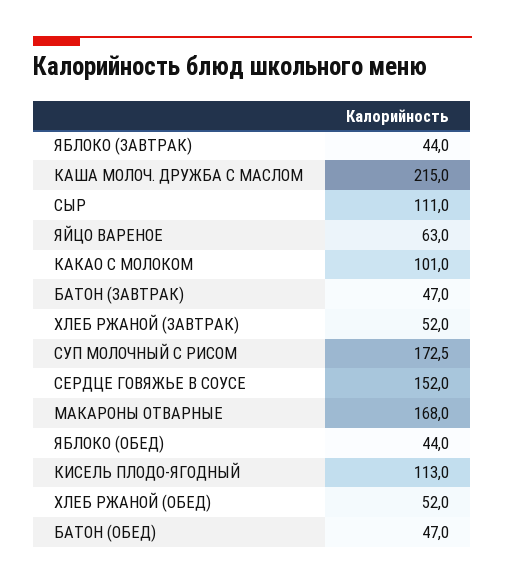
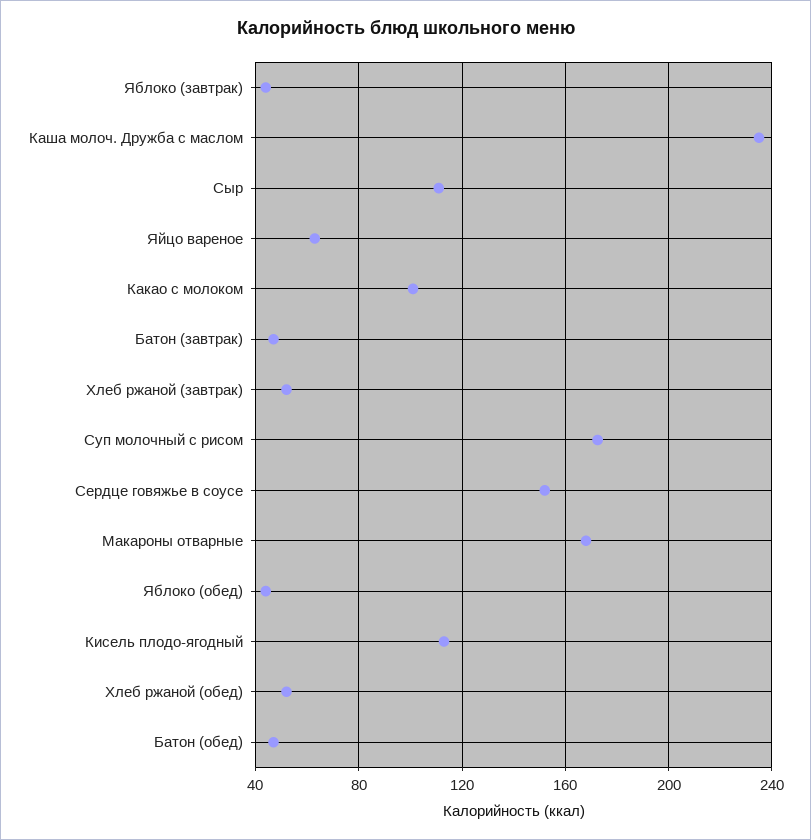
  {
    "ЯБЛОКО (ЗАВТРАК)": 44,
-   "КАША МОЛОЧ. ДРУЖБА С МАСЛОМ": 215,
+   "КАША МОЛОЧ. ДРУЖБА С МАСЛОМ": 235,
    "СЫР": 111,
    "ЯЙЦО ВАРЕНОЕ": 63,
    "КАКАО С МОЛОКОМ": 101,
    "БАТОН (ЗАВТРАК)": 47,
    "ХЛЕБ РЖАНОЙ (ЗАВТРАК)": 52,
    "СУП МОЛОЧНЫЙ С РИСОМ": 172.5,
    "СЕРДЦЕ ГОВЯЖЬЕ В СОУСЕ": 152,
    "МАКАРОНЫ ОТВАРНЫЕ": 168,
    "ЯБЛОКО (ОБЕД)": 44,
    "КИСЕЛЬ ПЛОДО-ЯГОДНЫЙ": 113,
    "ХЛЕБ РЖАНОЙ (ОБЕД)": 52,
    "БАТОН (ОБЕД)": 47
  }

